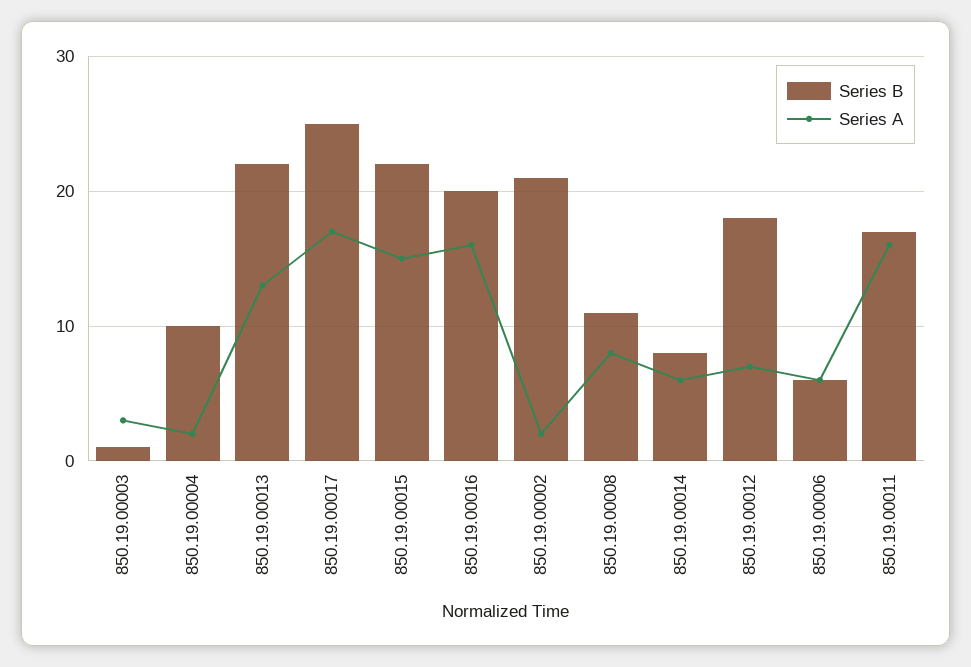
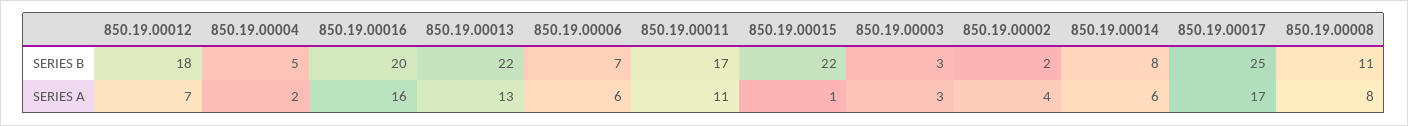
  {
    "Series B": {
-     "850.19.00003": 1,
+     "850.19.00003": 3,
-     "850.19.00004": 10,
+     "850.19.00004": 5,
      "850.19.00013": 22,
      "850.19.00017": 25,
      "850.19.00015": 22,
      "850.19.00016": 20,
-     "850.19.00002": 21,
+     "850.19.00002": 2,
      "850.19.00008": 11,
      "850.19.00014": 8,
      "850.19.00012": 18,
-     "850.19.00006": 6,
+     "850.19.00006": 7,
      "850.19.00011": 17
    },
    "Series A": {
      "850.19.00003": 3,
      "850.19.00004": 2,
      "850.19.00013": 13,
      "850.19.00017": 17,
-     "850.19.00015": 15,
+     "850.19.00015": 1,
      "850.19.00016": 16,
-     "850.19.00002": 2,
+     "850.19.00002": 4,
      "850.19.00008": 8,
      "850.19.00014": 6,
      "850.19.00012": 7,
      "850.19.00006": 6,
-     "850.19.00011": 16
+     "850.19.00011": 11
    }
  }

